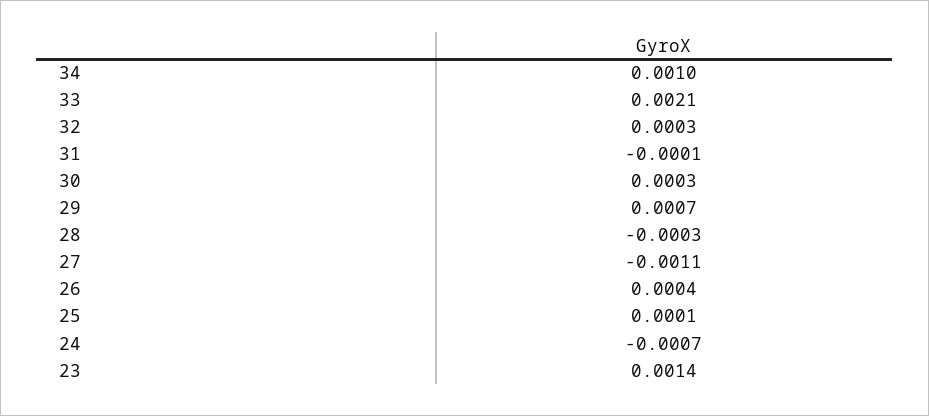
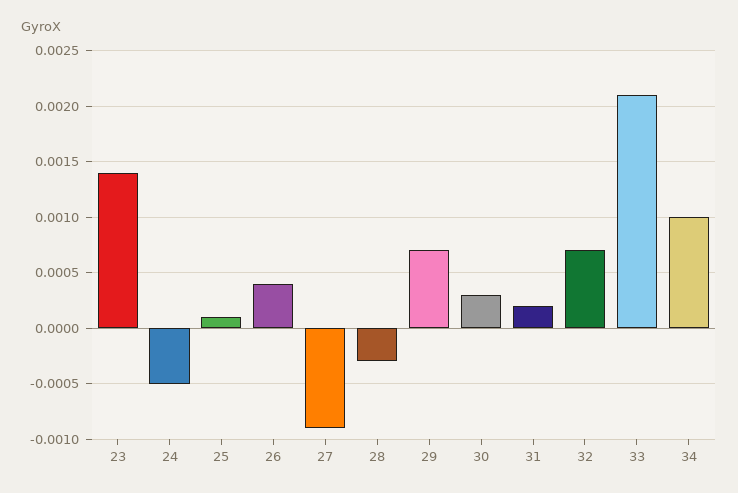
  {
    "34": 0.001,
    "33": 0.0021,
-   "32": 0.0003,
+   "32": 0.0007,
-   "31": -0.0001,
+   "31": 0.0002,
    "30": 0.0003,
    "29": 0.0007,
    "28": -0.0003,
-   "27": -0.0011,
+   "27": -0.0009,
    "26": 0.0004,
    "25": 0.0001,
-   "24": -0.0007,
+   "24": -0.0005,
    "23": 0.0014
  }

